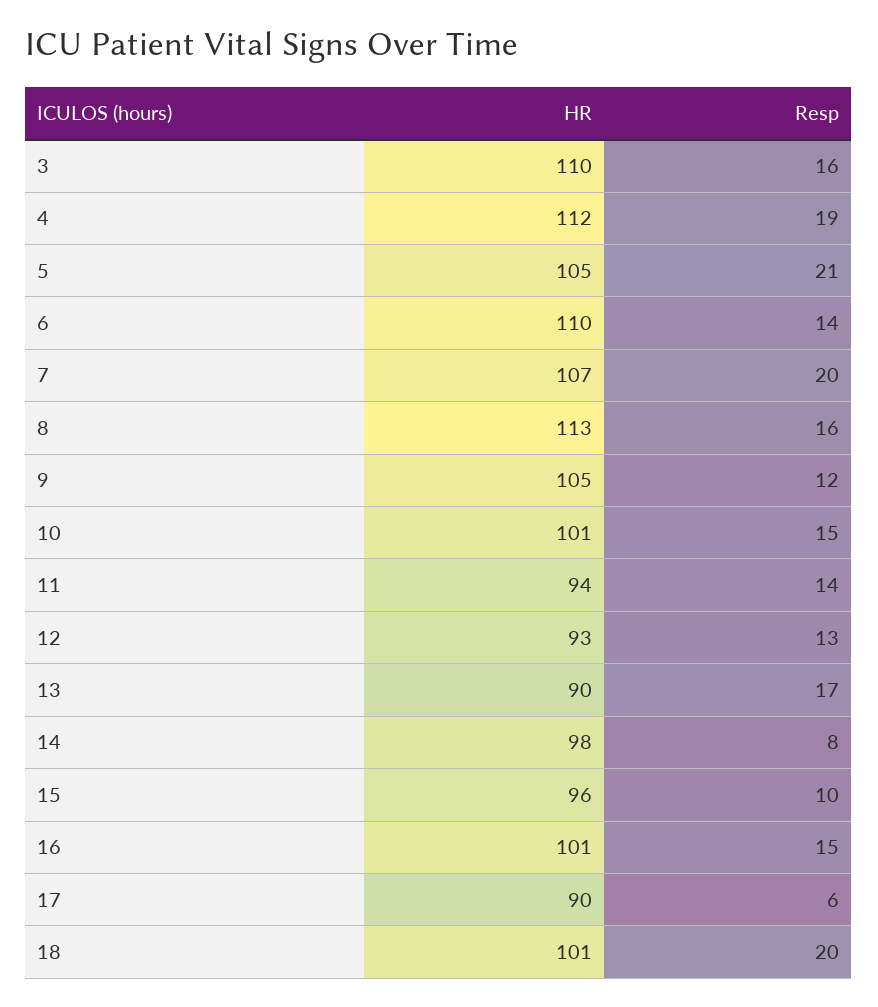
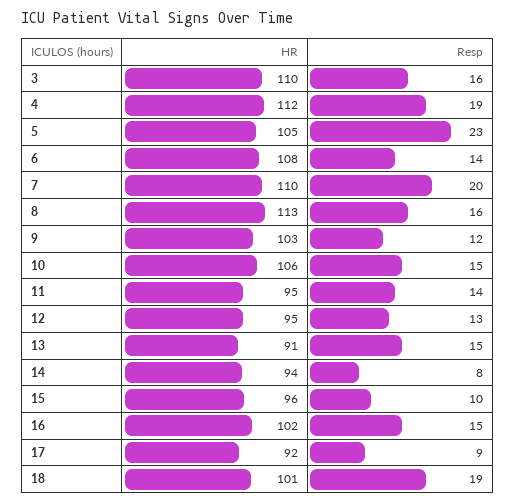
  {
    "HR": {
      "3": 110,
      "4": 112,
      "5": 105,
-     "6": 110,
+     "6": 108,
-     "7": 107,
+     "7": 110,
      "8": 113,
-     "9": 105,
+     "9": 103,
-     "10": 101,
+     "10": 106,
-     "11": 94,
+     "11": 95,
-     "12": 93,
+     "12": 95,
-     "13": 90,
+     "13": 91,
-     "14": 98,
+     "14": 94,
      "15": 96,
-     "16": 101,
+     "16": 102,
-     "17": 90,
+     "17": 92,
      "18": 101
    },
    "Resp": {
      "3": 16,
      "4": 19,
-     "5": 21,
+     "5": 23,
      "6": 14,
      "7": 20,
      "8": 16,
      "9": 12,
      "10": 15,
      "11": 14,
      "12": 13,
-     "13": 17,
+     "13": 15,
      "14": 8,
      "15": 10,
      "16": 15,
-     "17": 6,
+     "17": 9,
-     "18": 20
+     "18": 19
    }
  }

